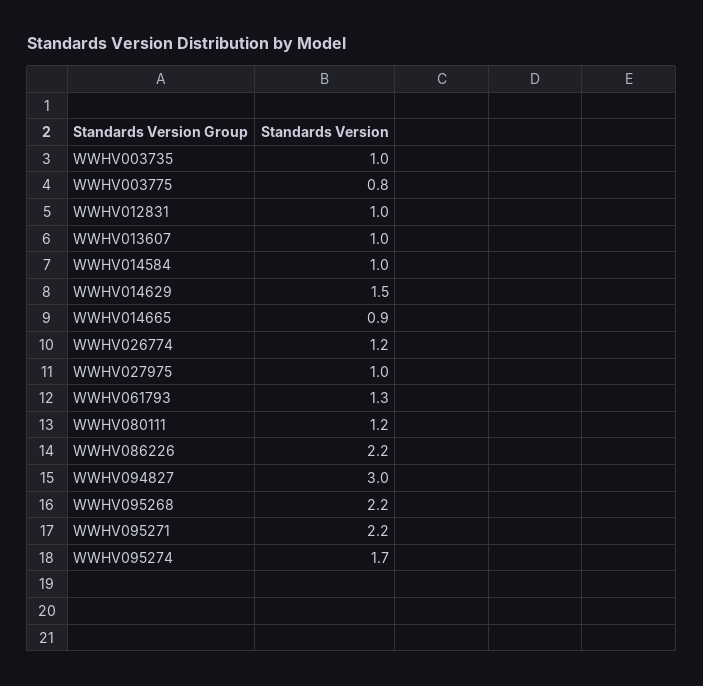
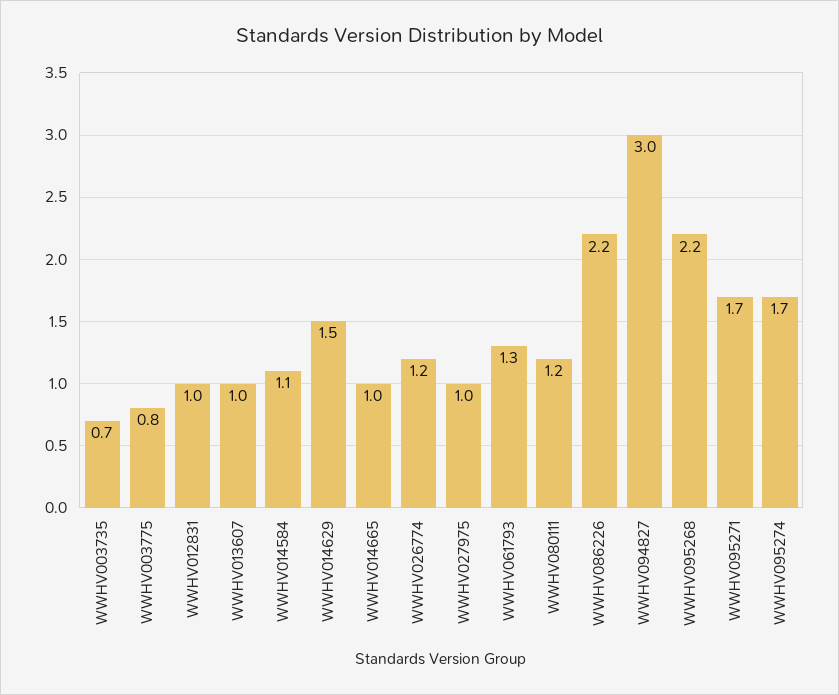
  {
-   "WWHV003735": 1,
+   "WWHV003735": 0.7,
    "WWHV003775": 0.8,
    "WWHV012831": 1,
    "WWHV013607": 1,
-   "WWHV014584": 1,
+   "WWHV014584": 1.1,
    "WWHV014629": 1.5,
-   "WWHV014665": 0.9,
+   "WWHV014665": 1,
    "WWHV026774": 1.2,
    "WWHV027975": 1,
    "WWHV061793": 1.3,
    "WWHV080111": 1.2,
    "WWHV086226": 2.2,
    "WWHV094827": 3,
    "WWHV095268": 2.2,
-   "WWHV095271": 2.2,
+   "WWHV095271": 1.7,
    "WWHV095274": 1.7
  }

